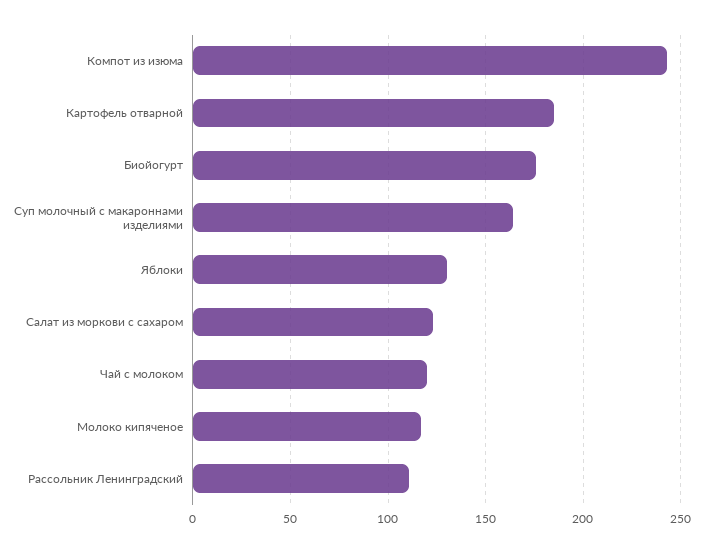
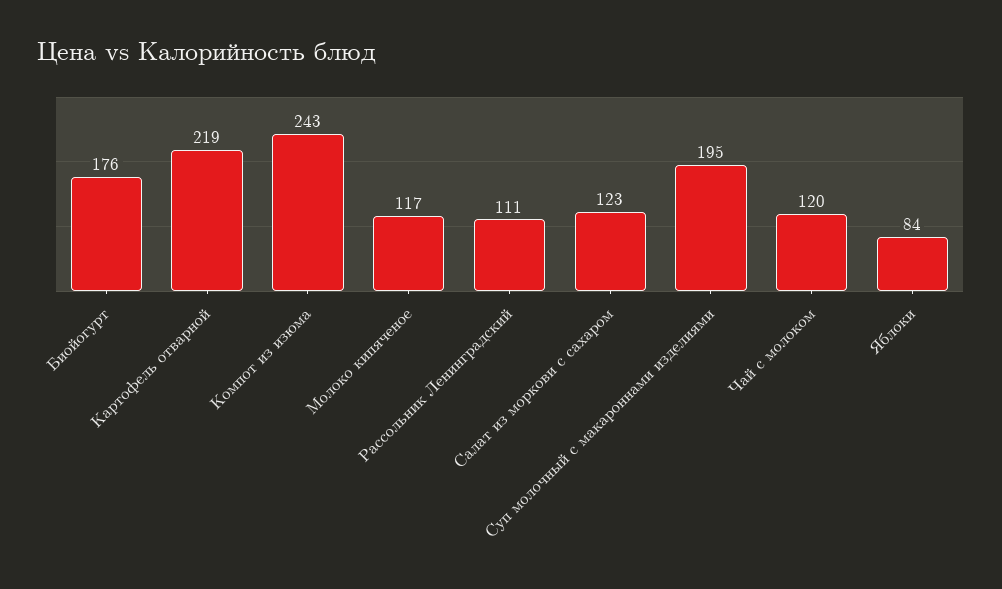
  {
    "Компот из изюма": 243,
-   "Картофель отварной": 185,
+   "Картофель отварной": 219,
    "Биойогурт": 176,
-   "Суп молочный с макароннами изделиями": 165,
+   "Суп молочный с макароннами изделиями": 195,
-   "Яблоки": 130,
+   "Яблоки": 84,
    "Салат из моркови с сахаром": 123,
    "Чай с молоком": 120,
    "Молоко кипяченое": 117,
    "Рассольник Ленинградский": 111
  }

